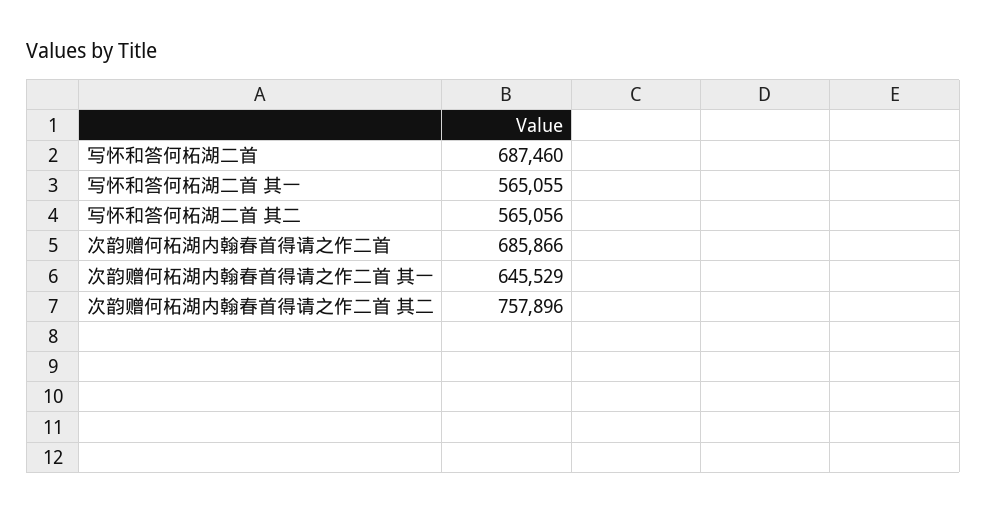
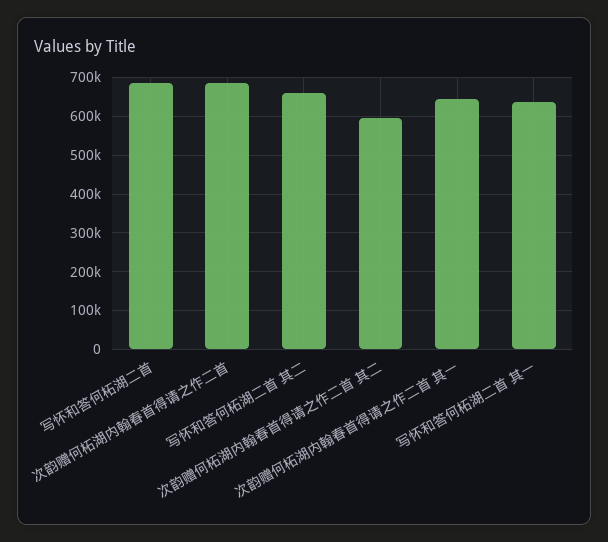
  {
    "写怀和答何柘湖二首": 687460,
-   "写怀和答何柘湖二首 其一": 565055,
+   "写怀和答何柘湖二首 其一": 640000,
-   "写怀和答何柘湖二首 其二": 565056,
+   "写怀和答何柘湖二首 其二": 660000,
    "次韵赠何柘湖内翰春首得请之作二首": 685866,
    "次韵赠何柘湖内翰春首得请之作二首 其一": 645529,
-   "次韵赠何柘湖内翰春首得请之作二首 其二": 757896
+   "次韵赠何柘湖内翰春首得请之作二首 其二": 600000
  }

